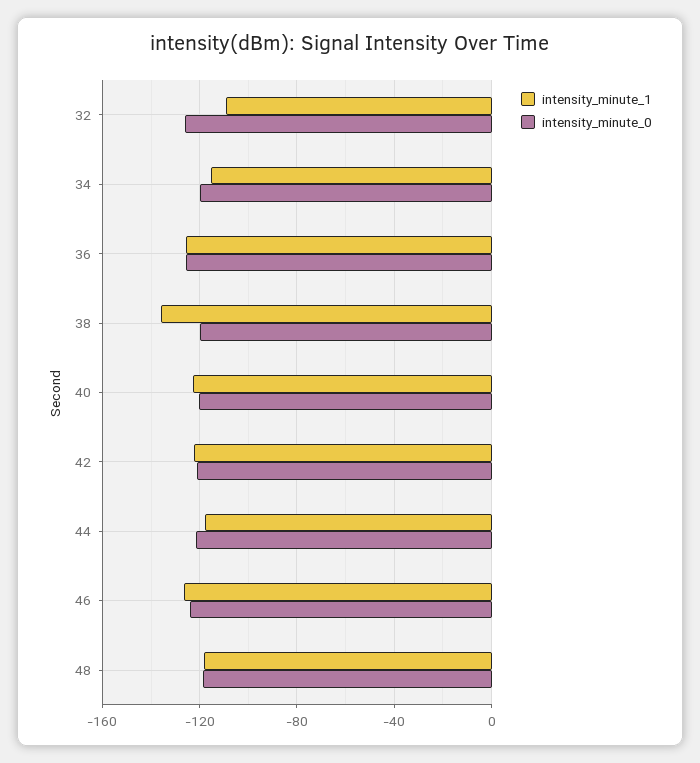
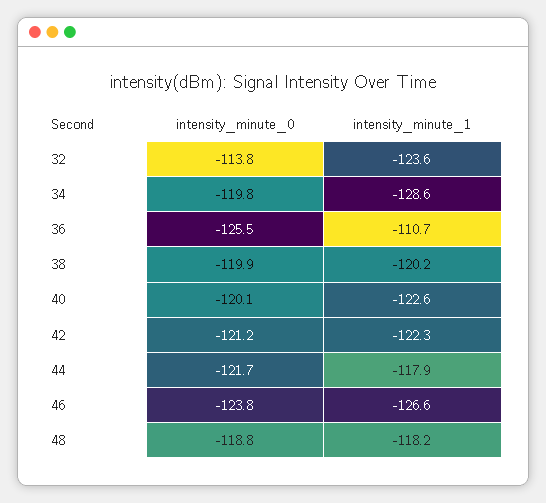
  {
    "intensity_minute_1": {
-     "32": -110,
+     "32": -123.6,
-     "34": -115,
+     "34": -128.6,
-     "36": -125,
+     "36": -110.7,
-     "38": -135,
+     "38": -120.2,
      "40": -122.6,
      "42": -122.3,
      "44": -117.9,
      "46": -126.6,
      "48": -118.2
    },
    "intensity_minute_0": {
-     "32": -125,
+     "32": -113.8,
      "34": -119.8,
      "36": -125.5,
      "38": -119.9,
      "40": -120.1,
      "42": -121.2,
      "44": -121.7,
      "46": -123.8,
      "48": -118.8
    }
  }

